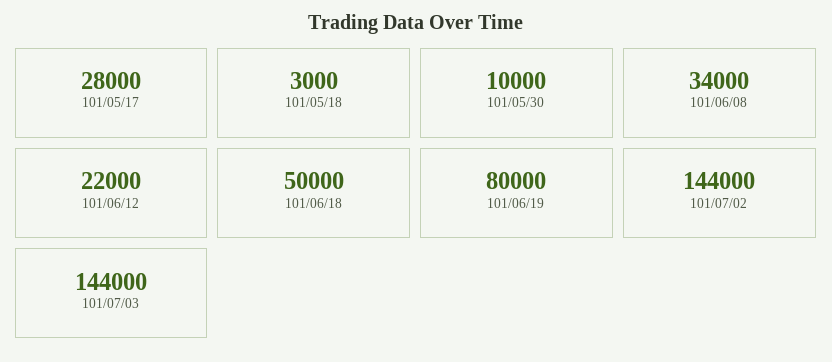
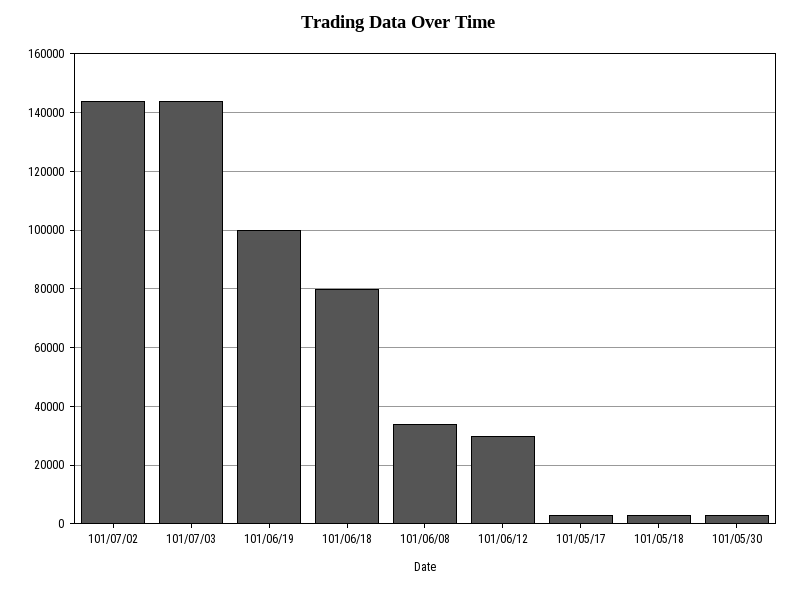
  {
-   "101/05/17": 28000,
+   "101/05/17": 2500,
    "101/05/18": 3000,
-   "101/05/30": 10000,
+   "101/05/30": 2500,
    "101/06/08": 34000,
-   "101/06/12": 22000,
+   "101/06/12": 30000,
-   "101/06/18": 50000,
+   "101/06/18": 80000,
-   "101/06/19": 80000,
+   "101/06/19": 100000,
    "101/07/02": 144000,
    "101/07/03": 144000
  }

